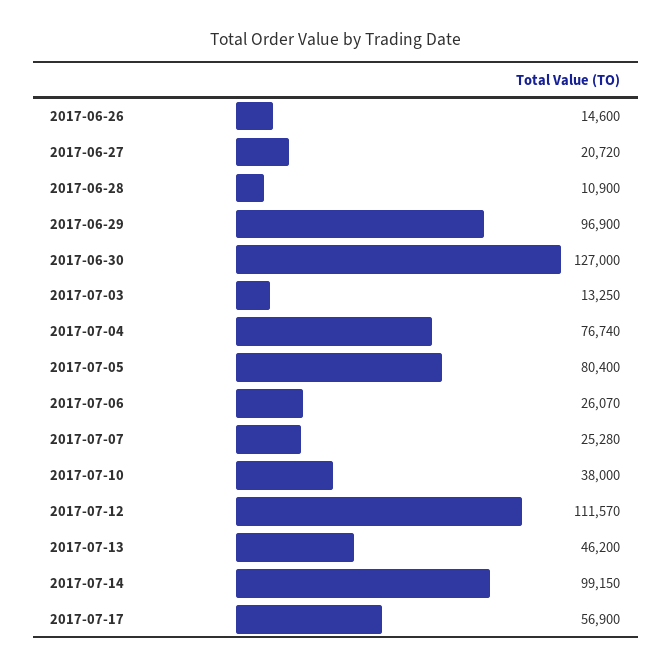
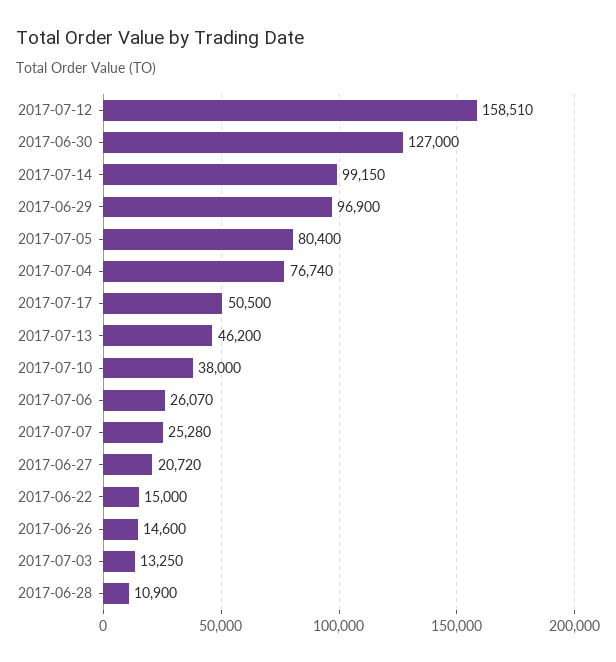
  {
    "2017-06-26": 14600,
    "2017-06-27": 20720,
    "2017-06-28": 10900,
    "2017-06-29": 96900,
    "2017-06-30": 127000,
    "2017-07-03": 13250,
    "2017-07-04": 76740,
    "2017-07-05": 80400,
    "2017-07-06": 26070,
    "2017-07-07": 25280,
    "2017-07-10": 38000,
-   "2017-07-12": 111570,
+   "2017-07-12": 158510,
    "2017-07-13": 46200,
    "2017-07-14": 99150,
-   "2017-07-17": 56900
+   "2017-07-17": 50500,
+   "2017-06-22": 15000
  }

